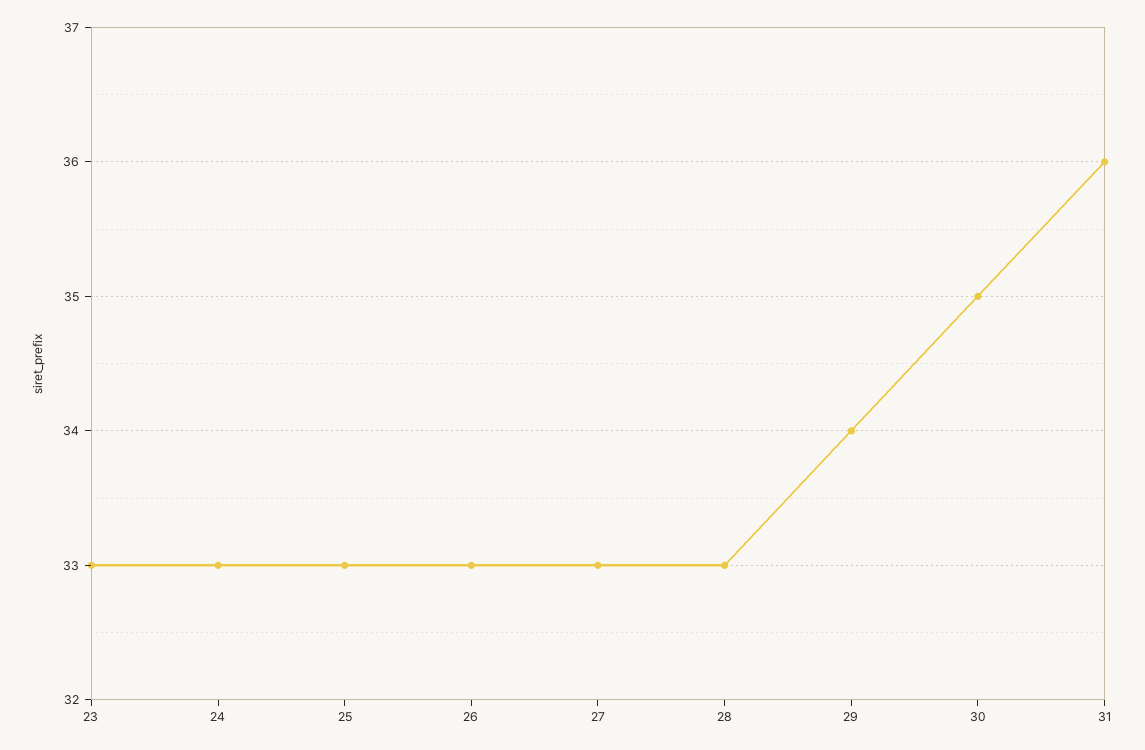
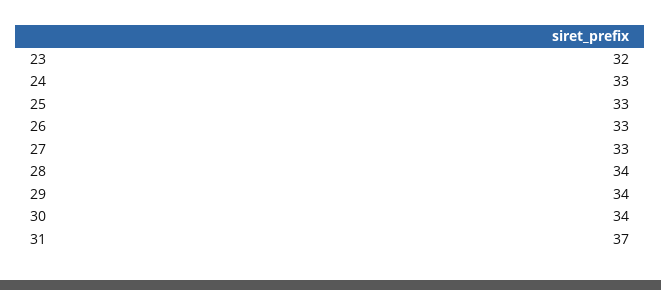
  {
-   "23": 33,
+   "23": 32,
    "24": 33,
    "25": 33,
    "26": 33,
    "27": 33,
-   "28": 33,
+   "28": 34,
    "29": 34,
-   "30": 35,
+   "30": 34,
-   "31": 36
+   "31": 37
  }

